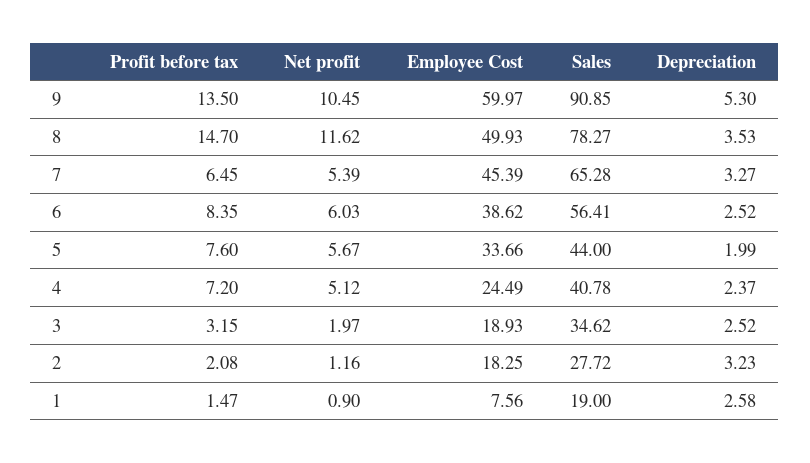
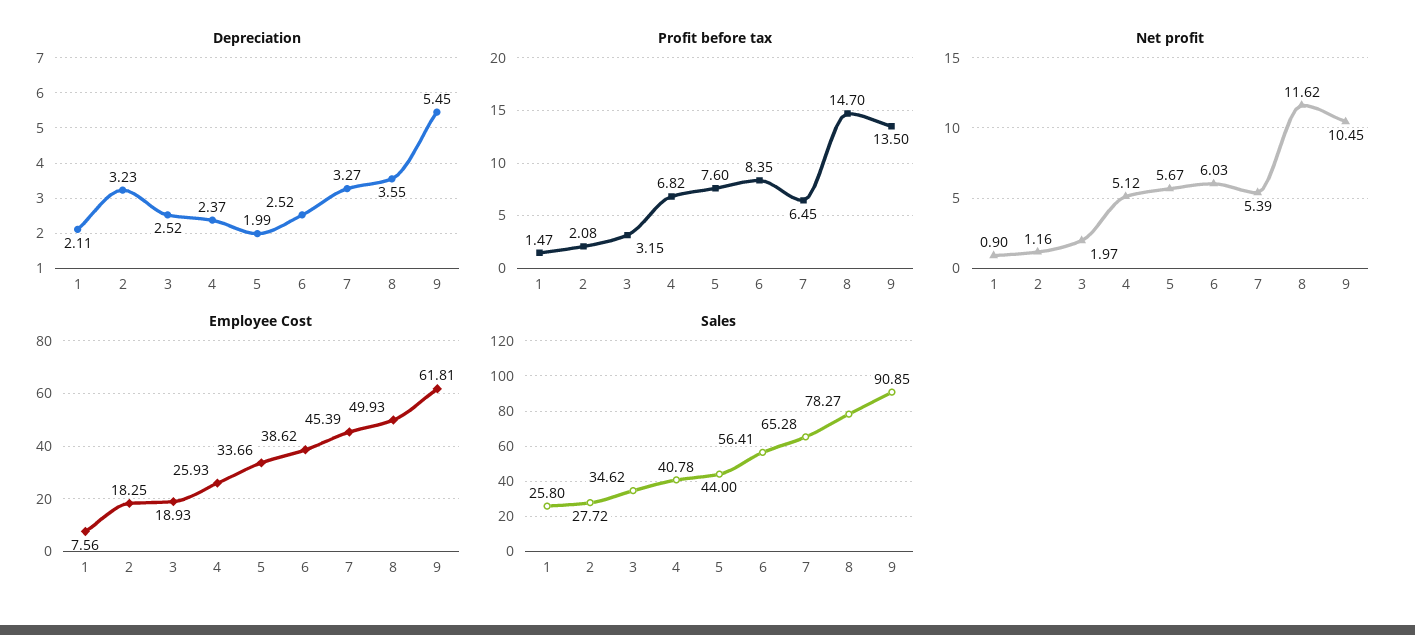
  {
    "Profit before tax": {
      "9": 13.5,
      "8": 14.7,
      "7": 6.45,
      "6": 8.35,
      "5": 7.6,
-     "4": 7.2,
+     "4": 6.82,
      "3": 3.15,
      "2": 2.08,
      "1": 1.47
    },
    "Net profit": {
      "9": 10.45,
      "8": 11.62,
      "7": 5.39,
      "6": 6.03,
      "5": 5.67,
      "4": 5.12,
      "3": 1.97,
      "2": 1.16,
      "1": 0.9
    },
    "Employee Cost": {
-     "9": 59.97,
+     "9": 61.81,
      "8": 49.93,
      "7": 45.39,
      "6": 38.62,
      "5": 33.66,
-     "4": 24.49,
+     "4": 25.93,
      "3": 18.93,
      "2": 18.25,
      "1": 7.56
    },
    "Sales": {
      "9": 90.85,
      "8": 78.27,
      "7": 65.28,
      "6": 56.41,
      "5": 44,
      "4": 40.78,
      "3": 34.62,
      "2": 27.72,
-     "1": 19
+     "1": 25.8
    },
    "Depreciation": {
-     "9": 5.3,
+     "9": 5.45,
-     "8": 3.53,
+     "8": 3.55,
      "7": 3.27,
      "6": 2.52,
      "5": 1.99,
      "4": 2.37,
      "3": 2.52,
      "2": 3.23,
-     "1": 2.58
+     "1": 2.11
    }
  }

